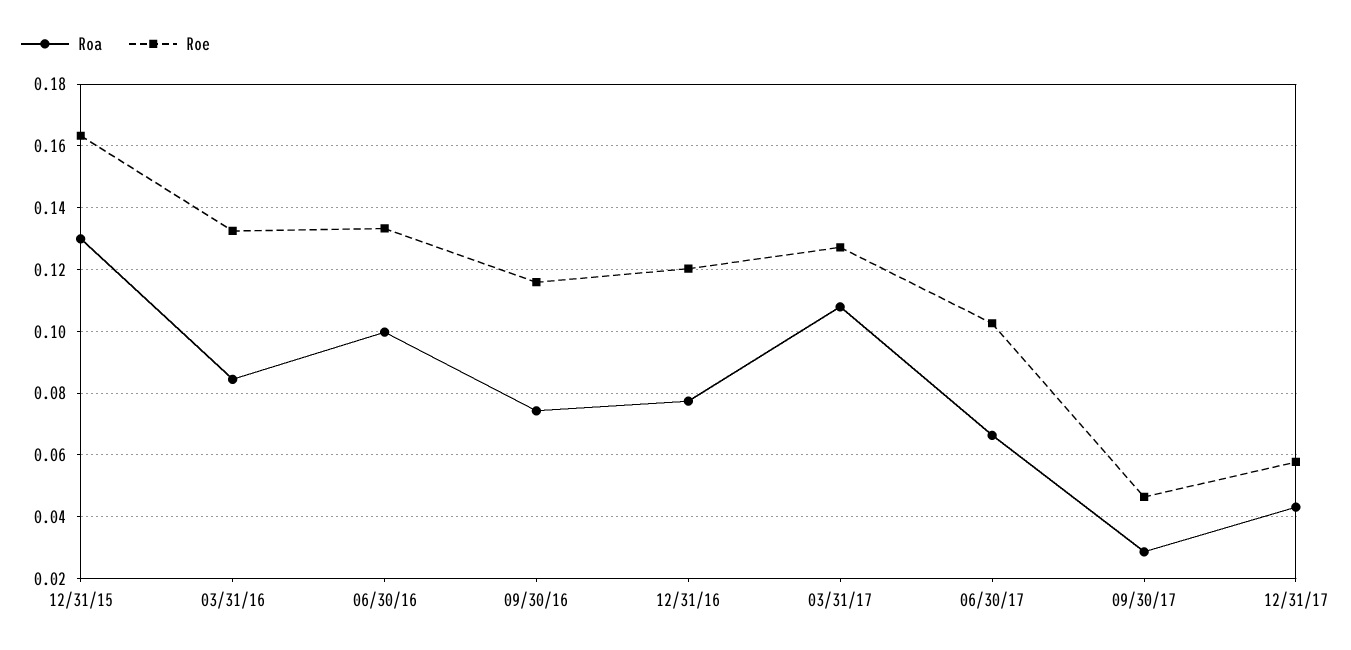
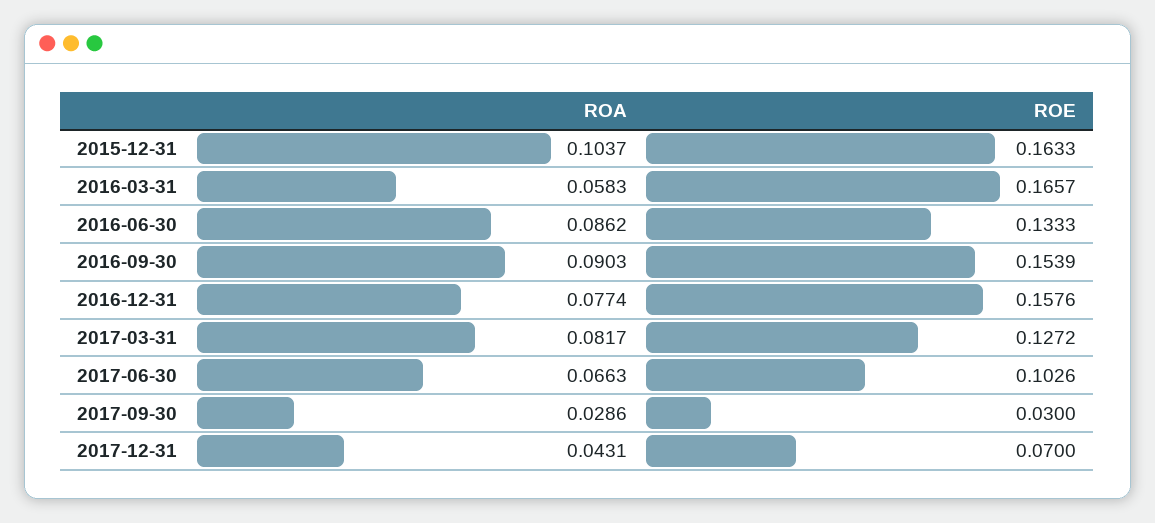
  {
    "Roa": {
-     "12/31/15": 0.13,
+     "12/31/15": 0.1037,
-     "03/31/16": 0.084,
+     "03/31/16": 0.0583,
-     "06/30/16": 0.1,
+     "06/30/16": 0.0862,
-     "09/30/16": 0.074,
+     "09/30/16": 0.0903,
      "12/31/16": 0.0774,
-     "03/31/17": 0.108,
+     "03/31/17": 0.0817,
      "06/30/17": 0.0663,
      "09/30/17": 0.0286,
      "12/31/17": 0.0431
    },
    "Roe": {
      "12/31/15": 0.1633,
-     "03/31/16": 0.132,
+     "03/31/16": 0.1657,
      "06/30/16": 0.1333,
-     "09/30/16": 0.116,
+     "09/30/16": 0.1539,
-     "12/31/16": 0.12,
+     "12/31/16": 0.1576,
      "03/31/17": 0.1272,
      "06/30/17": 0.1026,
-     "09/30/17": 0.046,
+     "09/30/17": 0.03,
-     "12/31/17": 0.058
+     "12/31/17": 0.07
    }
  }

